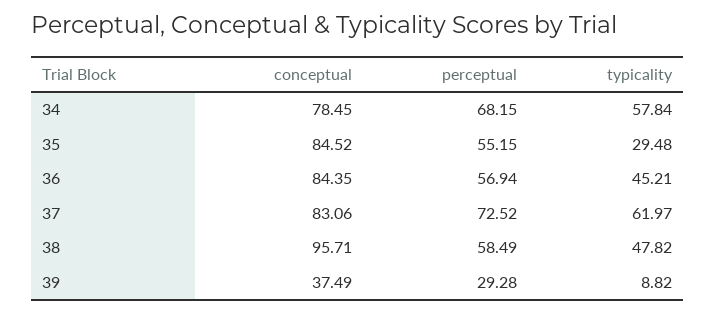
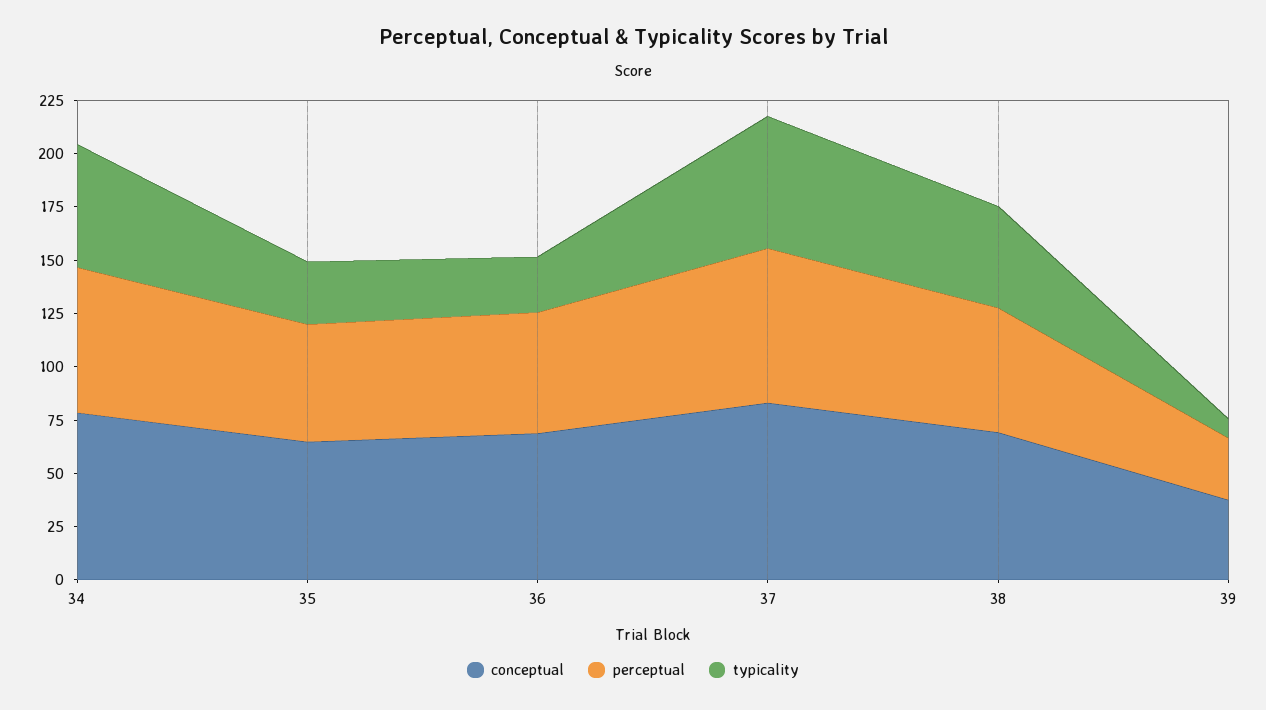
  {
    "conceptual": {
      "34": 78.45,
-     "35": 84.52,
+     "35": 65,
-     "36": 84.35,
+     "36": 70,
      "37": 83.06,
-     "38": 95.71,
+     "38": 70,
      "39": 37.49
    },
    "perceptual": {
      "34": 68.15,
      "35": 55.15,
      "36": 56.94,
      "37": 72.52,
      "38": 58.49,
      "39": 29.28
    },
    "typicality": {
      "34": 57.84,
      "35": 29.48,
-     "36": 45.21,
+     "36": 25,
      "37": 61.97,
      "38": 47.82,
      "39": 8.82
    }
  }

